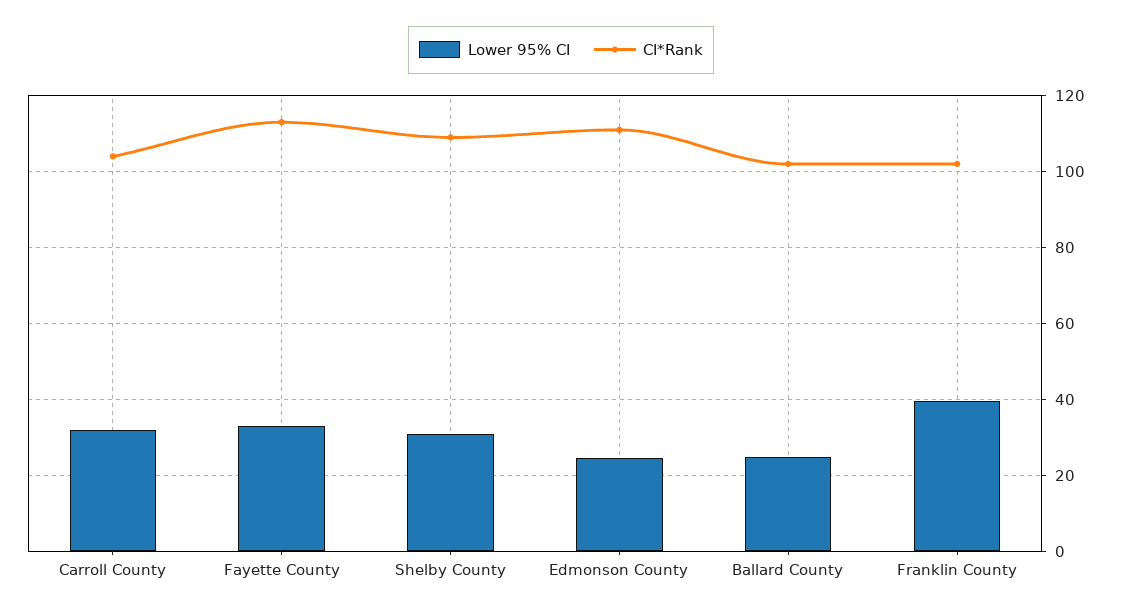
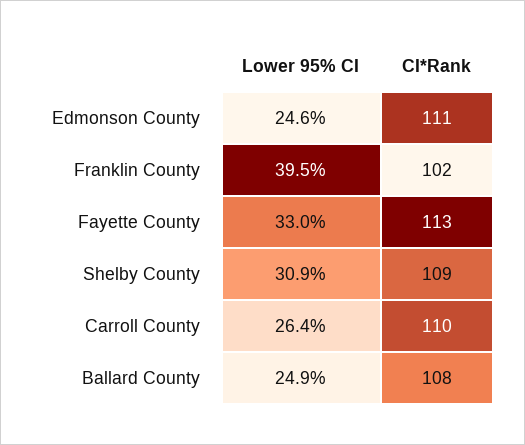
  {
    "Lower 95% CI": {
-     "Carroll County": 32,
+     "Carroll County": 26.4,
      "Fayette County": 33,
      "Shelby County": 30.9,
      "Edmonson County": 24.6,
      "Ballard County": 24.9,
      "Franklin County": 39.5
    },
    "CI*Rank": {
-     "Carroll County": 104,
+     "Carroll County": 110,
      "Fayette County": 113,
      "Shelby County": 109,
      "Edmonson County": 111,
-     "Ballard County": 102,
+     "Ballard County": 108,
      "Franklin County": 102
    }
  }

